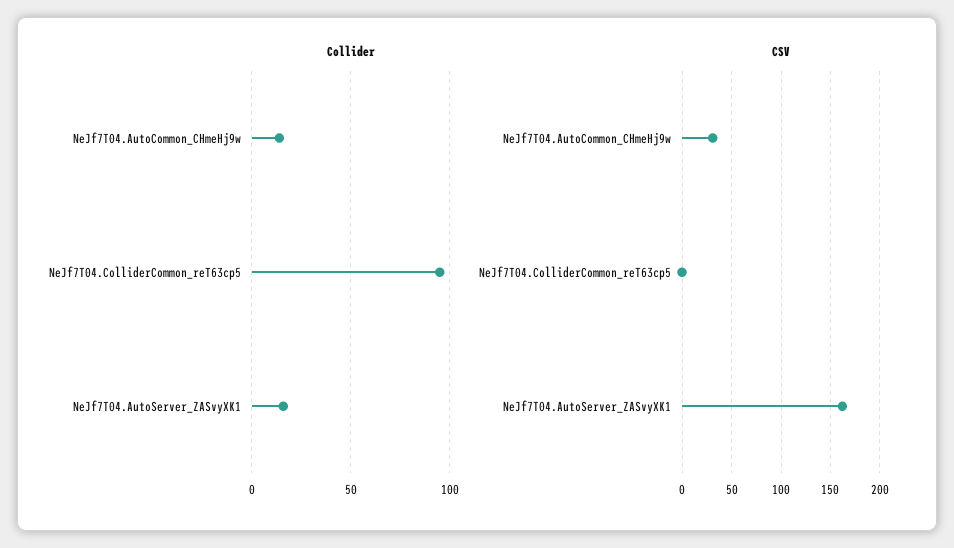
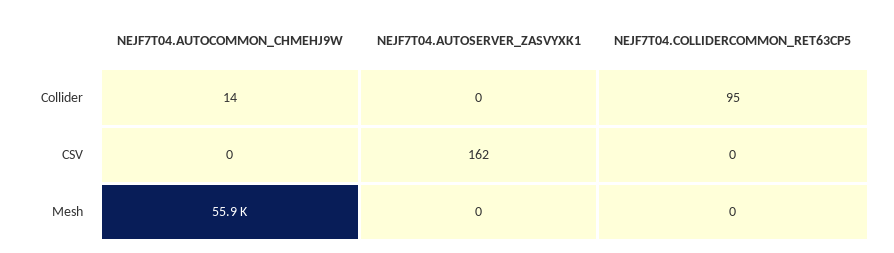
  {
    "Collider": {
      "NeJf7T04.AutoCommon_CHmeHj9w": 14,
      "NeJf7T04.ColliderCommon_reT63cp5": 95,
-     "NeJf7T04.AutoServer_ZASvyXK1": 15
+     "NeJf7T04.AutoServer_ZASvyXK1": 0
    },
    "CSV": {
-     "NeJf7T04.AutoCommon_CHmeHj9w": 30,
+     "NeJf7T04.AutoCommon_CHmeHj9w": 0,
      "NeJf7T04.ColliderCommon_reT63cp5": 0,
      "NeJf7T04.AutoServer_ZASvyXK1": 162
-   }
+   },
+   "Mesh": {
+     "NeJf7T04.AutoCommon_CHmeHj9w": 55900,
+     "NeJf7T04.AutoServer_ZASvyXK1": 0,
+     "NeJf7T04.ColliderCommon_reT63cp5": 0
+   }
  }

